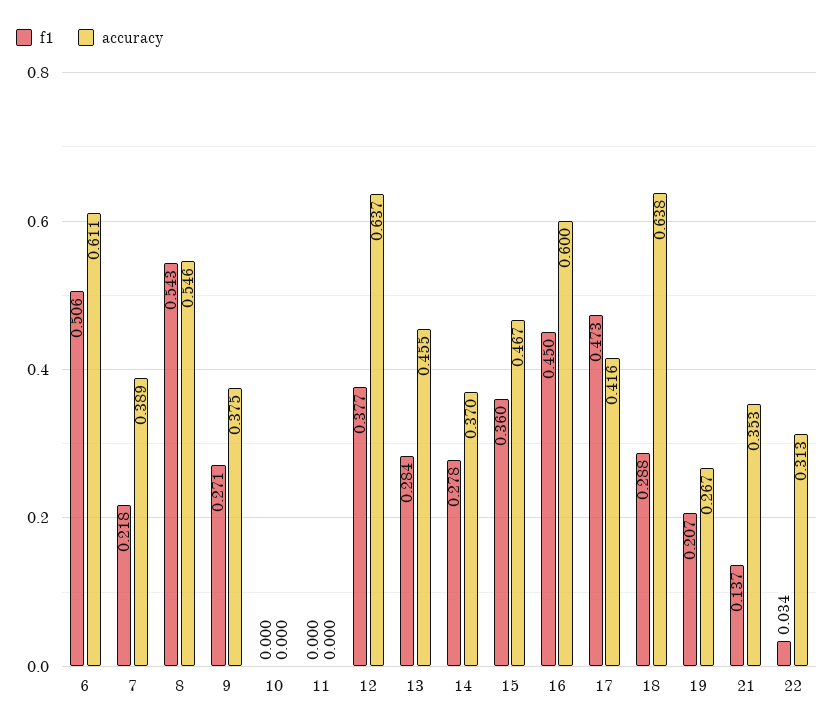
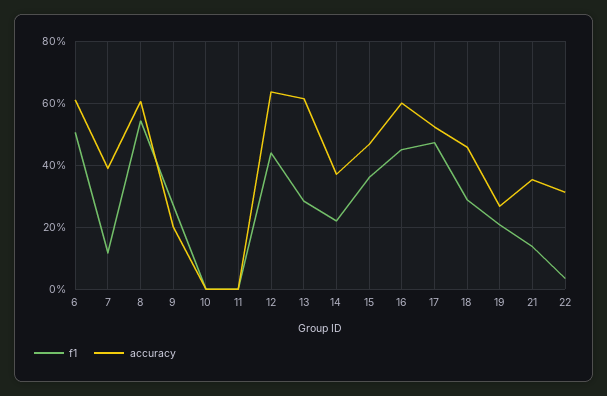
  {
    "f1": {
      "6": 0.506,
-     "7": 0.218,
+     "7": 0.12,
      "8": 0.543,
      "9": 0.271,
      "10": 0,
      "11": 0,
-     "12": 0.377,
+     "12": 0.44,
      "13": 0.284,
-     "14": 0.278,
+     "14": 0.22,
      "15": 0.36,
      "16": 0.45,
      "17": 0.473,
      "18": 0.288,
      "19": 0.207,
      "21": 0.137,
      "22": 0.034
    },
    "accuracy": {
      "6": 0.611,
      "7": 0.389,
-     "8": 0.546,
+     "8": 0.6,
-     "9": 0.375,
+     "9": 0.2,
      "10": 0,
      "11": 0,
      "12": 0.637,
-     "13": 0.455,
+     "13": 0.62,
      "14": 0.37,
      "15": 0.467,
      "16": 0.6,
-     "17": 0.416,
+     "17": 0.52,
-     "18": 0.638,
+     "18": 0.46,
      "19": 0.267,
      "21": 0.353,
      "22": 0.313
    }
  }

